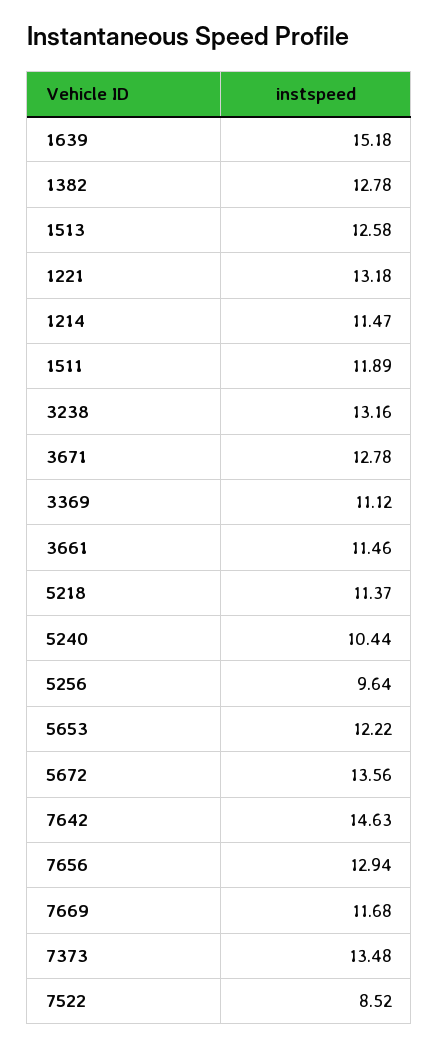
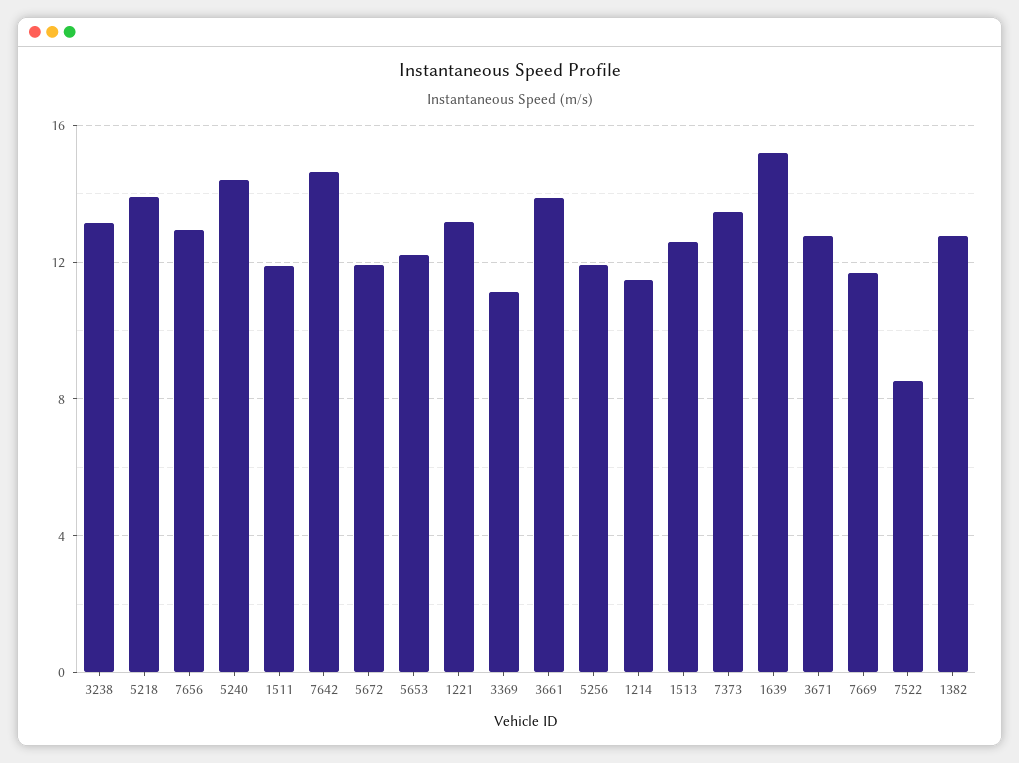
  {
    "1639": 15.18,
    "1382": 12.78,
    "1513": 12.58,
    "1221": 13.18,
    "1214": 11.47,
    "1511": 11.89,
    "3238": 13.16,
    "3671": 12.78,
    "3369": 11.12,
-   "3661": 11.46,
+   "3661": 14,
-   "5218": 11.37,
+   "5218": 14,
-   "5240": 10.44,
+   "5240": 14.5,
-   "5256": 9.64,
+   "5256": 12,
    "5653": 12.22,
-   "5672": 13.56,
+   "5672": 12,
    "7642": 14.63,
    "7656": 12.94,
    "7669": 11.68,
    "7373": 13.48,
    "7522": 8.52
  }

